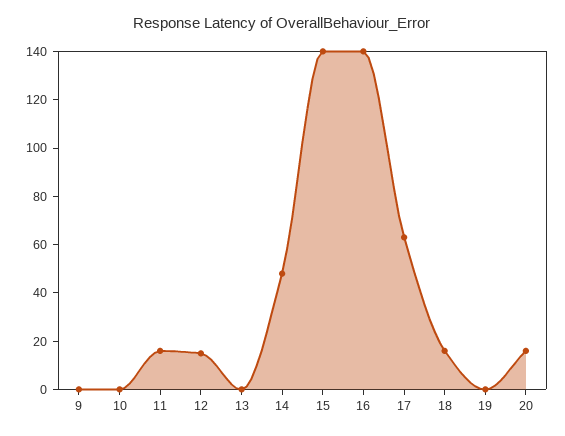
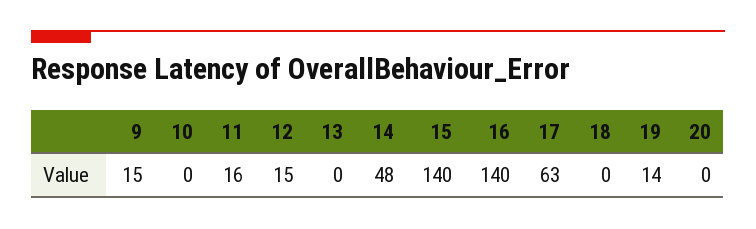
  {
-   "9": 0,
+   "9": 15,
    "10": 0,
    "11": 16,
    "12": 15,
    "13": 0,
    "14": 48,
    "15": 140,
    "16": 140,
    "17": 63,
-   "18": 15,
+   "18": 0,
-   "19": 0,
+   "19": 14,
-   "20": 15
+   "20": 0
  }

